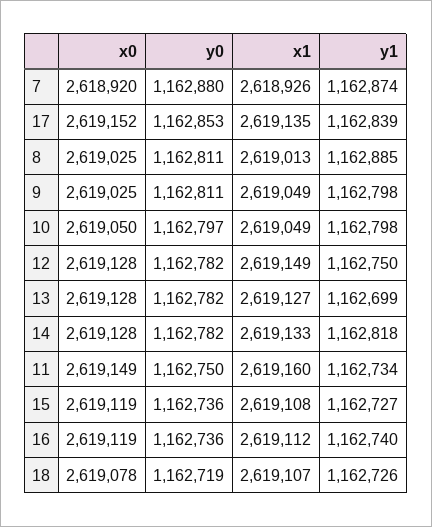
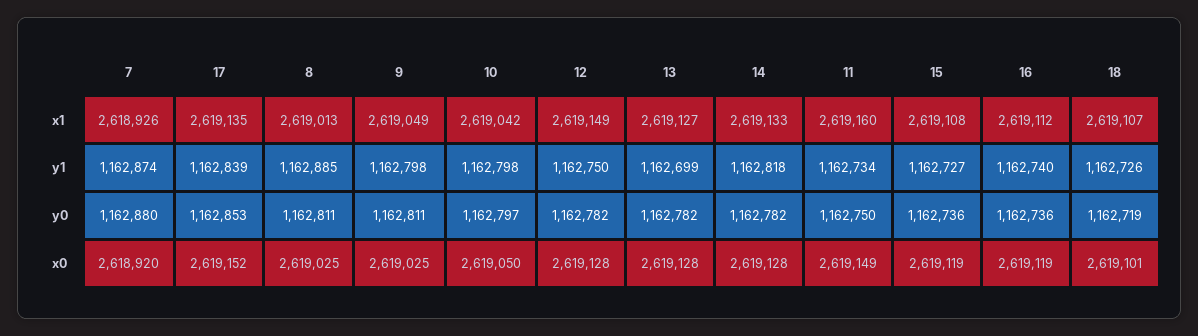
  {
    "x0": {
      "7": 2618920,
      "17": 2619152,
      "8": 2619025,
      "9": 2619025,
      "10": 2619050,
      "12": 2619128,
      "13": 2619128,
      "14": 2619128,
      "11": 2619149,
      "15": 2619119,
      "16": 2619119,
-     "18": 2619078
+     "18": 2619101
    },
    "y0": {
      "7": 1162880,
      "17": 1162853,
      "8": 1162811,
      "9": 1162811,
      "10": 1162797,
      "12": 1162782,
      "13": 1162782,
      "14": 1162782,
      "11": 1162750,
      "15": 1162736,
      "16": 1162736,
      "18": 1162719
    },
    "x1": {
      "7": 2618926,
      "17": 2619135,
      "8": 2619013,
      "9": 2619049,
-     "10": 2619049,
+     "10": 2619042,
      "12": 2619149,
      "13": 2619127,
      "14": 2619133,
      "11": 2619160,
      "15": 2619108,
      "16": 2619112,
      "18": 2619107
    },
    "y1": {
      "7": 1162874,
      "17": 1162839,
      "8": 1162885,
      "9": 1162798,
      "10": 1162798,
      "12": 1162750,
      "13": 1162699,
      "14": 1162818,
      "11": 1162734,
      "15": 1162727,
      "16": 1162740,
      "18": 1162726
    }
  }

